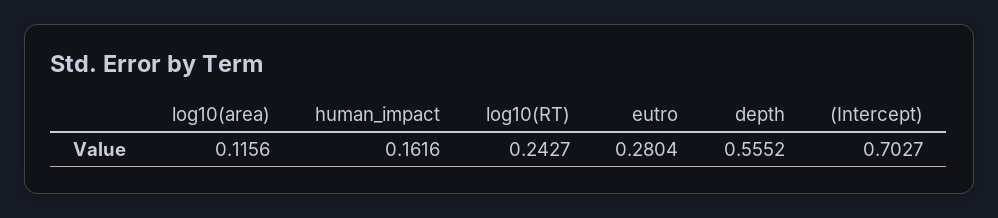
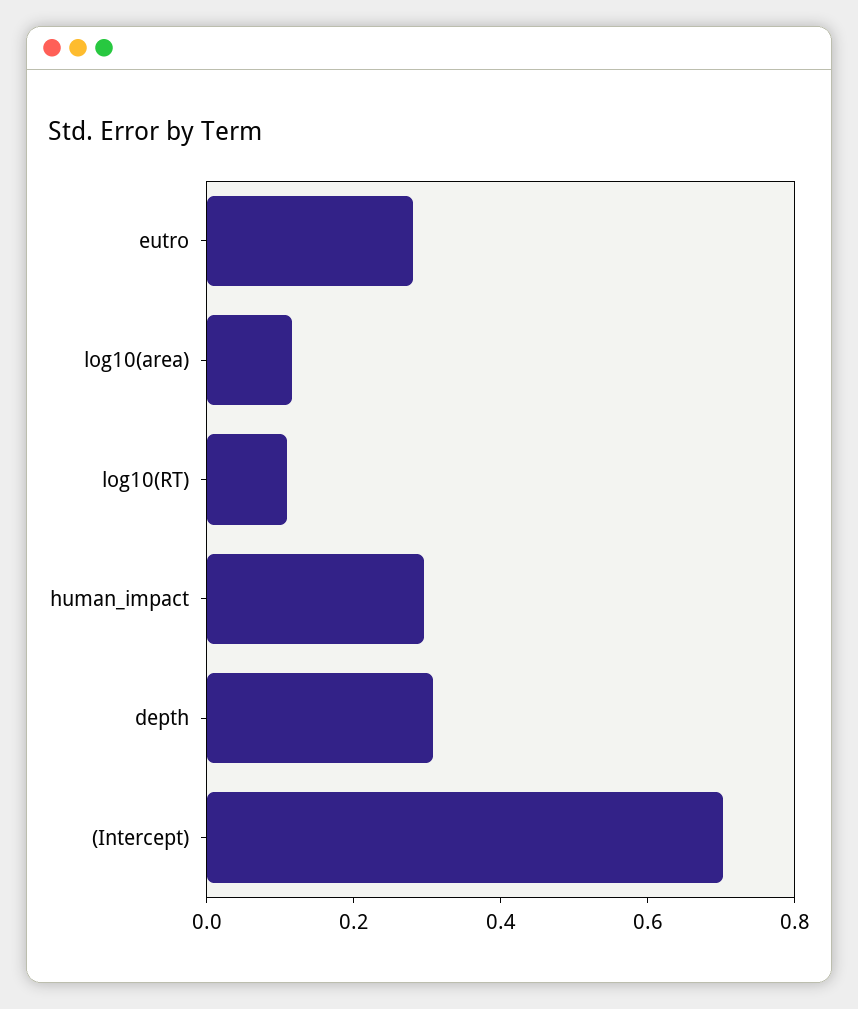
  {
    "log10(area)": 0.1156,
-   "human_impact": 0.1616,
+   "human_impact": 0.3,
-   "log10(RT)": 0.2427,
+   "log10(RT)": 0.1,
    "eutro": 0.2804,
-   "depth": 0.5552,
+   "depth": 0.3,
    "(Intercept)": 0.7027
  }

